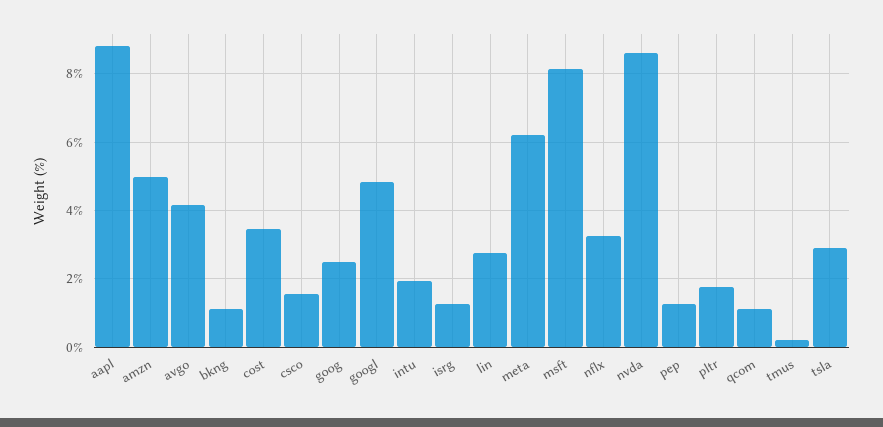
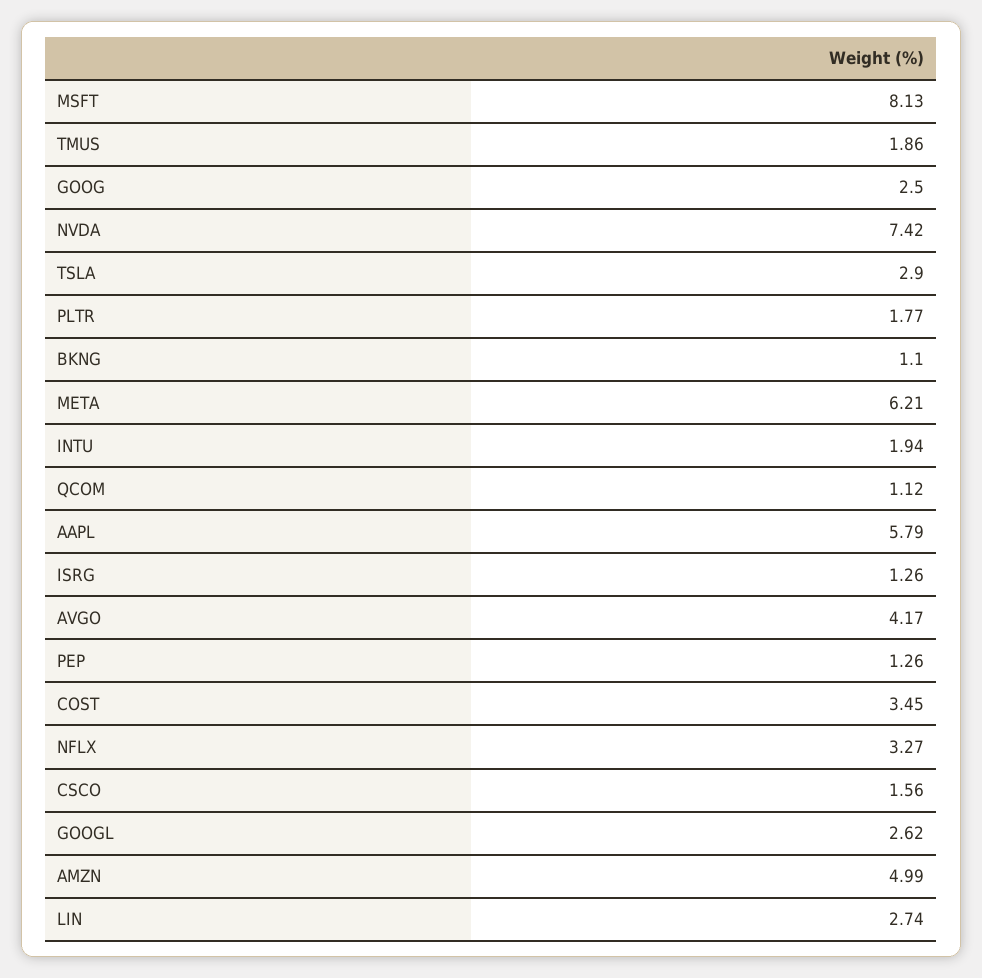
  {
-   "aapl": 8.8,
+   "aapl": 5.79,
    "amzn": 4.99,
    "avgo": 4.17,
    "bkng": 1.1,
    "cost": 3.45,
    "csco": 1.56,
    "goog": 2.5,
-   "googl": 4.8,
+   "googl": 2.62,
    "intu": 1.94,
    "isrg": 1.26,
    "lin": 2.74,
    "meta": 6.21,
    "msft": 8.13,
    "nflx": 3.27,
-   "nvda": 8.6,
+   "nvda": 7.42,
    "pep": 1.26,
    "pltr": 1.77,
    "qcom": 1.12,
-   "tmus": 0.2,
+   "tmus": 1.86,
    "tsla": 2.9
  }

